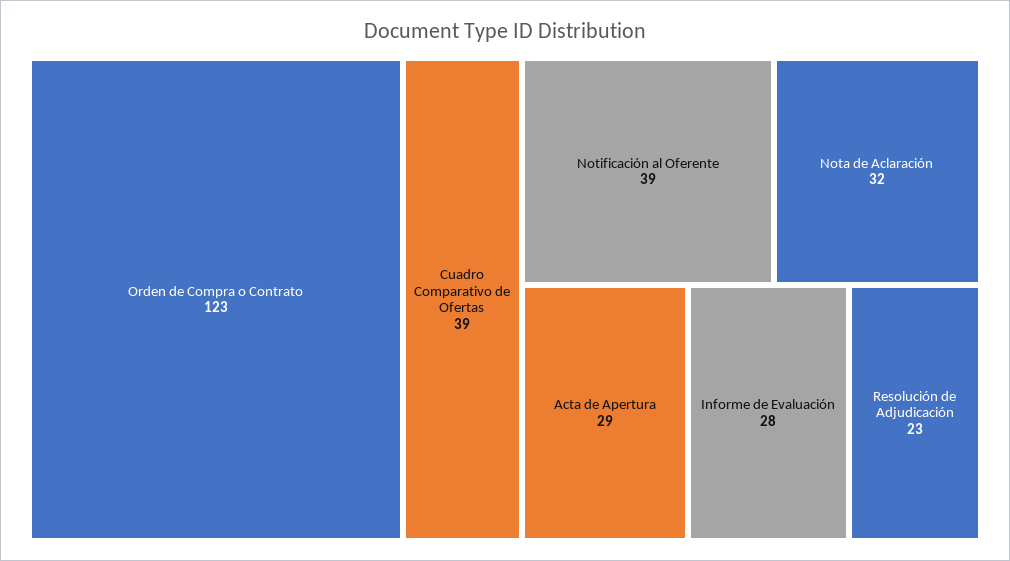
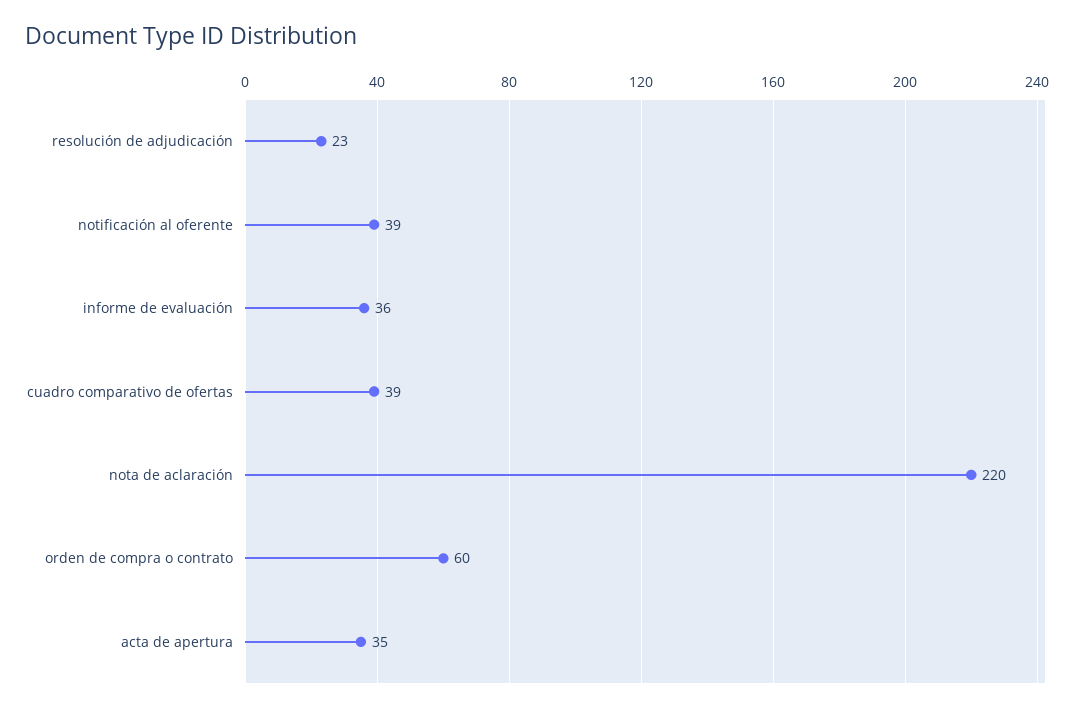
  {
-   "Orden de Compra o Contrato": 123,
+   "Orden de Compra o Contrato": 60,
    "Cuadro Comparativo de Ofertas": 39,
    "Notificación al Oferente": 39,
-   "Nota de Aclaración": 32,
+   "Nota de Aclaración": 220,
-   "Acta de Apertura": 29,
+   "Acta de Apertura": 35,
-   "Informe de Evaluación": 28,
+   "Informe de Evaluación": 36,
    "Resolución de Adjudicación": 23
  }

